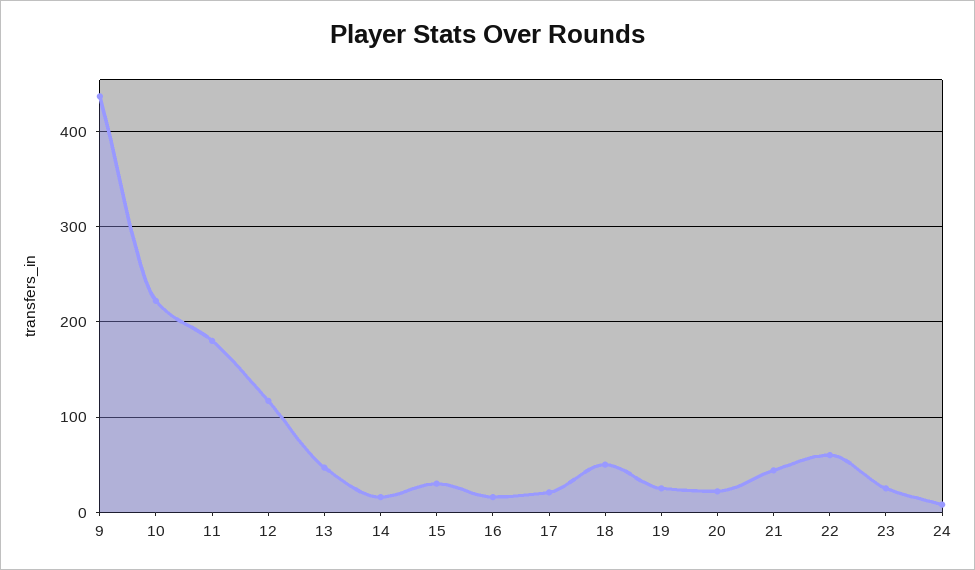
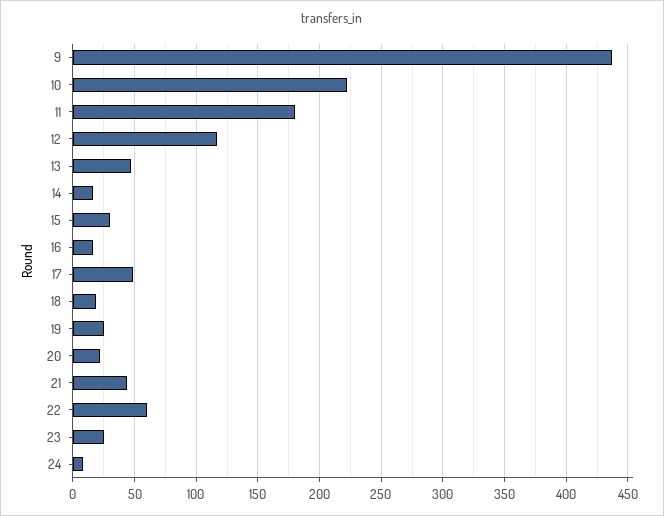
  {
    "9": 435,
    "10": 220,
    "11": 180,
    "12": 115,
    "13": 45,
    "14": 15,
    "15": 30,
    "16": 15,
-   "17": 20,
+   "17": 50,
-   "18": 50,
+   "18": 20,
    "19": 25,
    "20": 20,
    "21": 45,
    "22": 60,
    "23": 25,
    "24": 10
  }

